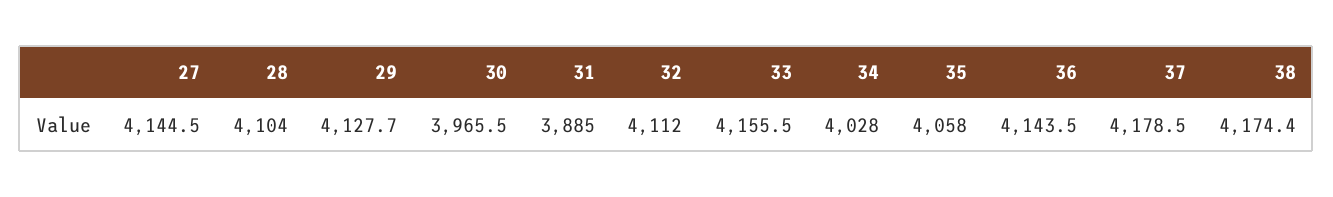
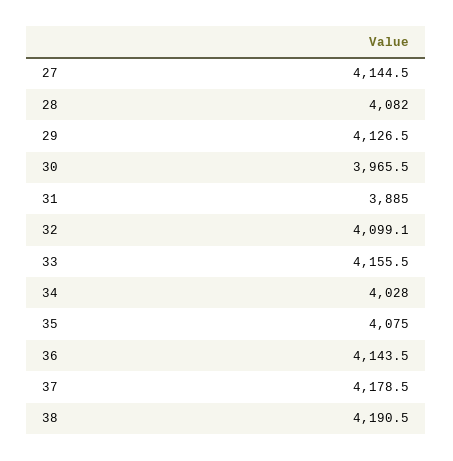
  {
    "27": 4144.5,
-   "28": 4104,
+   "28": 4082,
-   "29": 4127.7,
+   "29": 4126.5,
    "30": 3965.5,
    "31": 3885,
-   "32": 4112,
+   "32": 4099.1,
    "33": 4155.5,
    "34": 4028,
-   "35": 4058,
+   "35": 4075,
    "36": 4143.5,
    "37": 4178.5,
-   "38": 4174.4
+   "38": 4190.5
  }

